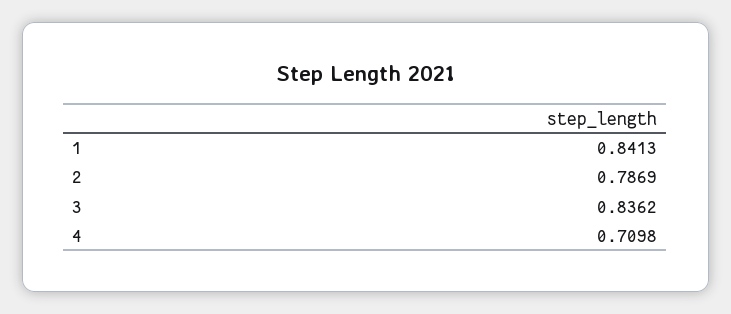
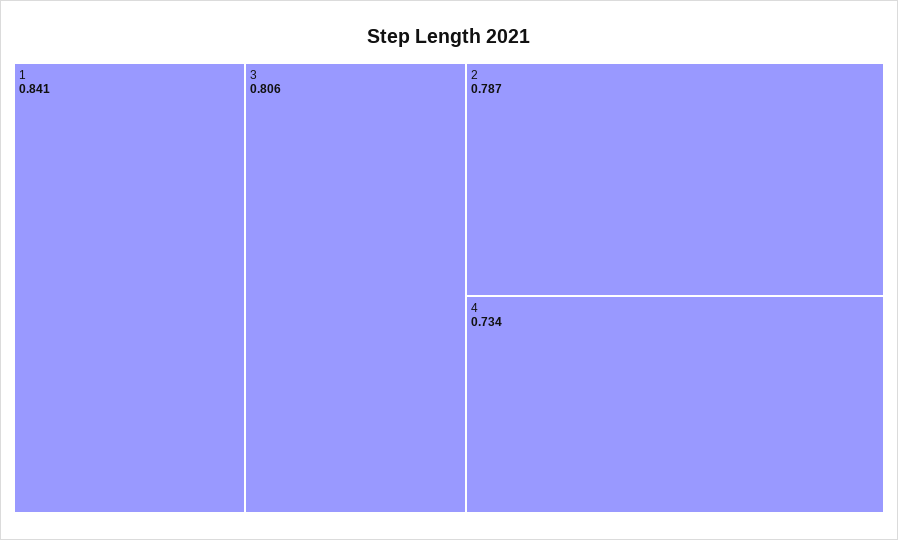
  {
    "1": 0.8413,
    "2": 0.7869,
-   "3": 0.8362,
+   "3": 0.806,
-   "4": 0.7098
+   "4": 0.734
  }

